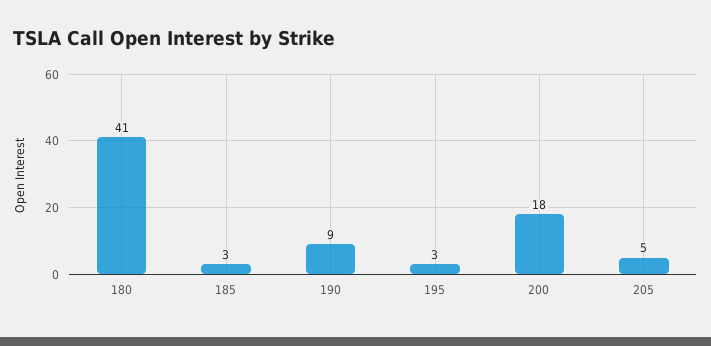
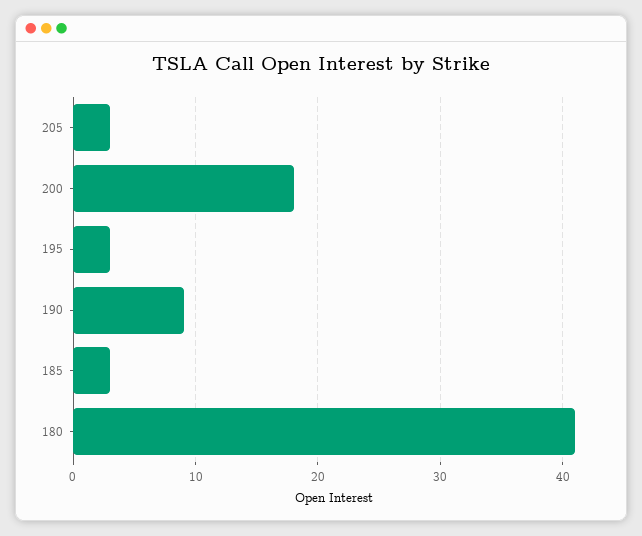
  {
    "180": 41,
    "185": 3,
    "190": 9,
    "195": 3,
    "200": 18,
-   "205": 5
+   "205": 3
  }

